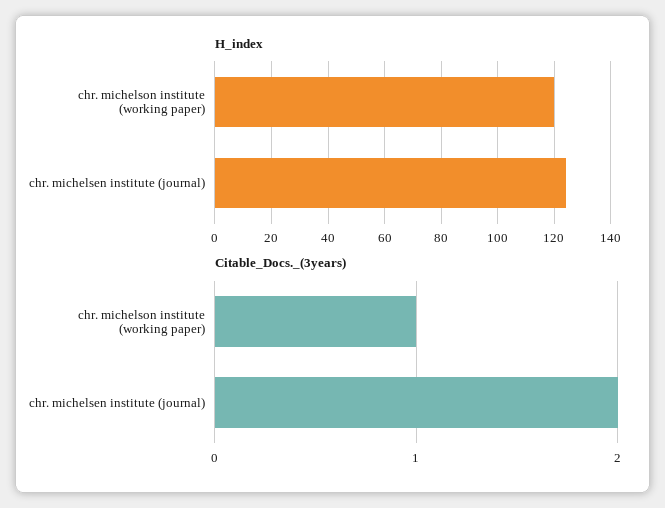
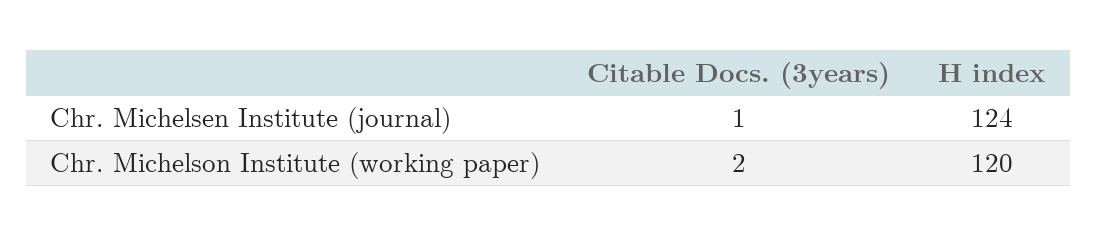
  {
    "H_index": {
      "chr. michelson institute (working paper)": 120,
      "chr. michelsen institute (journal)": 124
    },
    "Citable_Docs._(3years)": {
-     "chr. michelson institute (working paper)": 1,
+     "chr. michelson institute (working paper)": 2,
-     "chr. michelsen institute (journal)": 2
+     "chr. michelsen institute (journal)": 1
    }
  }

